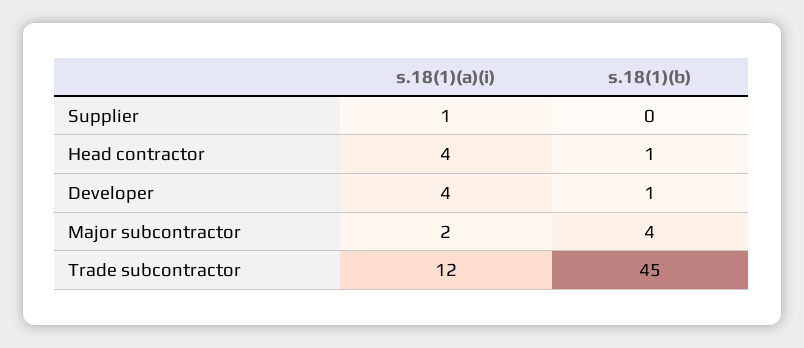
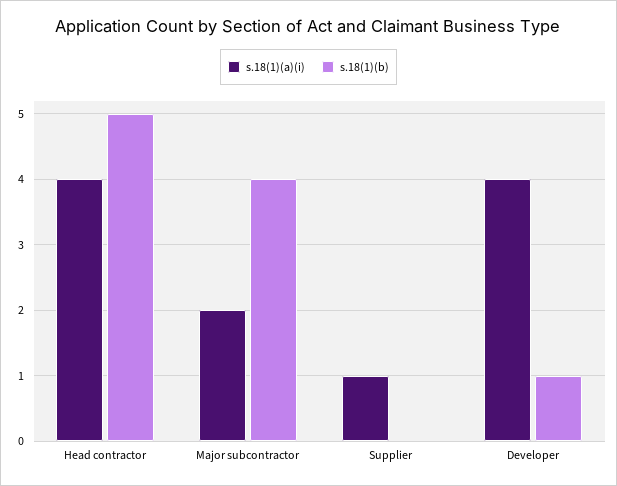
  {
    "s.18(1)(a)(i)": {
      "Supplier": 1,
      "Head contractor": 4,
      "Developer": 4,
-     "Major subcontractor": 2,
+     "Major subcontractor": 2
-     "Trade subcontractor": 12
    },
    "s.18(1)(b)": {
      "Supplier": 0,
-     "Head contractor": 1,
+     "Head contractor": 5,
      "Developer": 1,
-     "Major subcontractor": 4,
+     "Major subcontractor": 4
-     "Trade subcontractor": 45
    }
  }

